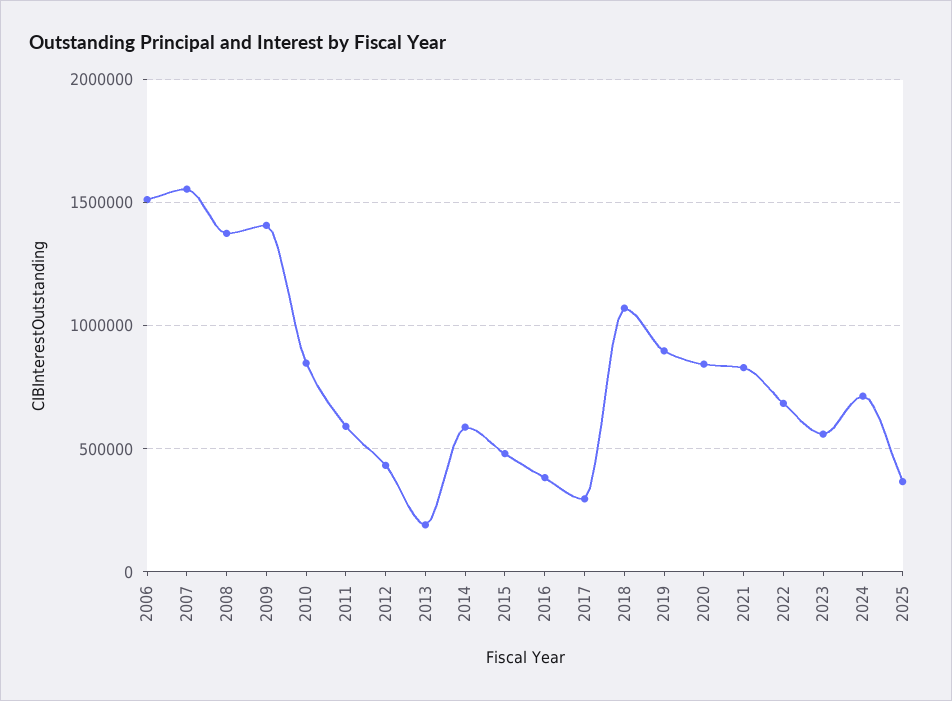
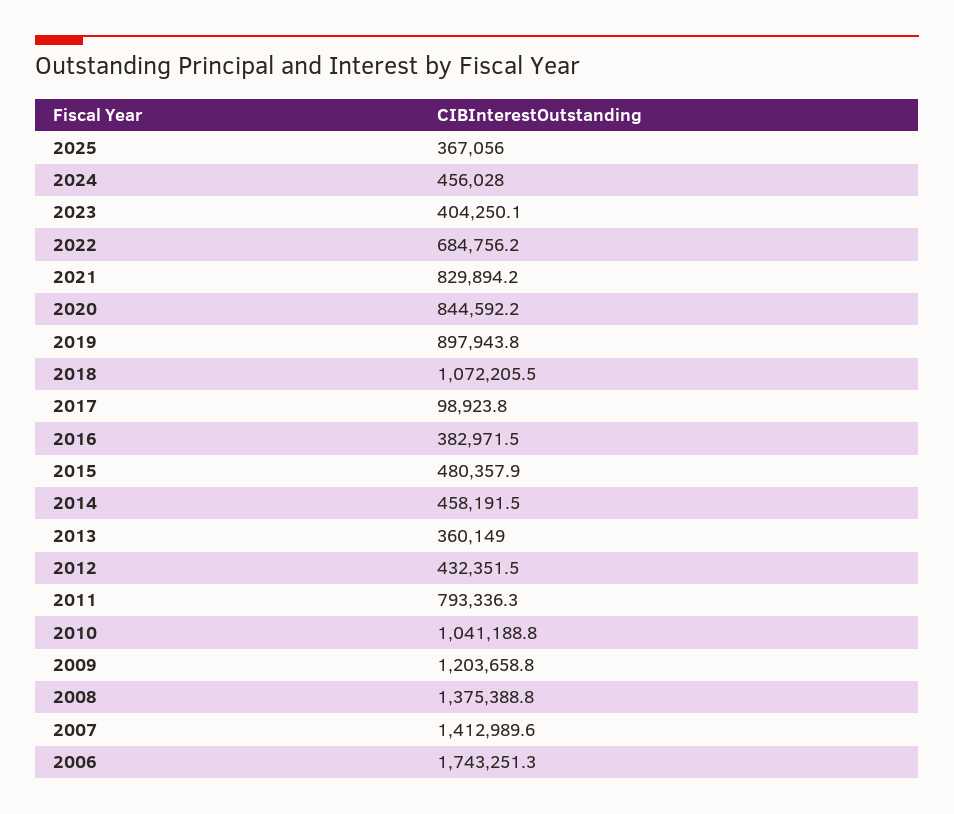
  {
-   "2006": 1500000,
+   "2006": 1743251.3,
-   "2007": 1550000,
+   "2007": 1412989.6,
    "2008": 1375388.8,
-   "2009": 1400000,
+   "2009": 1203658.8,
-   "2010": 850000,
+   "2010": 1041188.8,
-   "2011": 600000,
+   "2011": 793336.3,
    "2012": 432351.5,
-   "2013": 200000,
+   "2013": 360149,
-   "2014": 600000,
+   "2014": 458191.5,
    "2015": 480357.9,
    "2016": 382971.5,
-   "2017": 300000,
+   "2017": 98923.8,
    "2018": 1072205.5,
    "2019": 897943.8,
    "2020": 844592.2,
    "2021": 829894.2,
    "2022": 684756.2,
-   "2023": 550000,
+   "2023": 404250.1,
-   "2024": 700000,
+   "2024": 456028,
    "2025": 367056
  }

